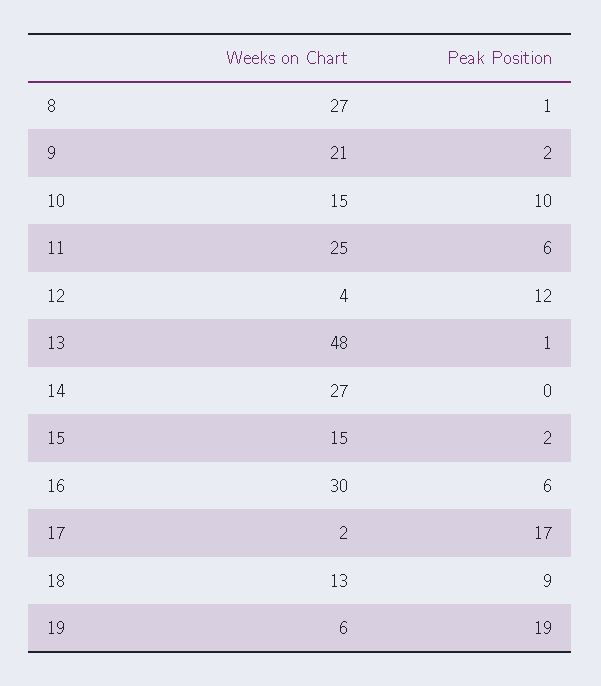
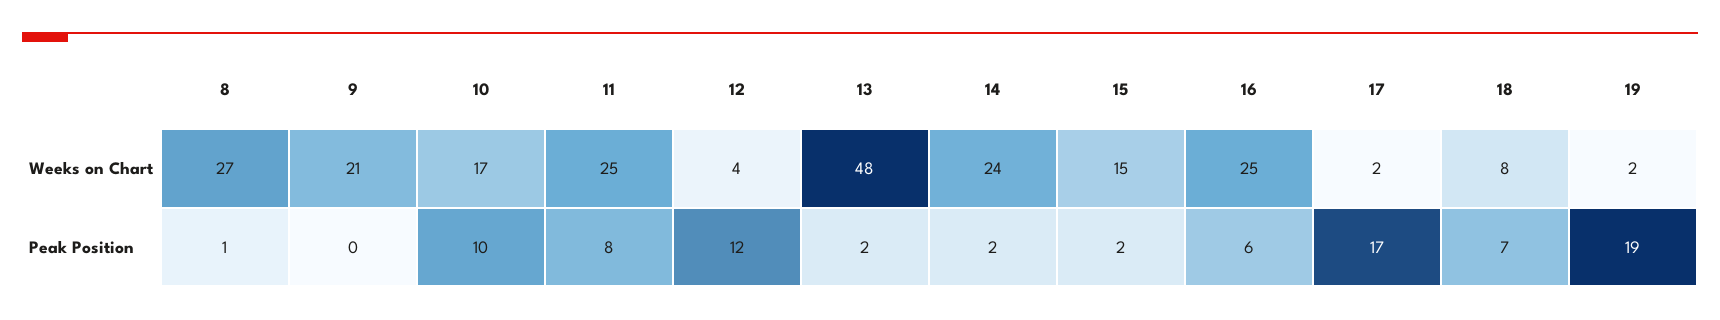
  {
    "Weeks on Chart": {
      "8": 27,
      "9": 21,
-     "10": 15,
+     "10": 17,
      "11": 25,
      "12": 4,
      "13": 48,
-     "14": 27,
+     "14": 24,
      "15": 15,
-     "16": 30,
+     "16": 25,
      "17": 2,
-     "18": 13,
+     "18": 8,
-     "19": 6
+     "19": 2
    },
    "Peak Position": {
      "8": 1,
-     "9": 2,
+     "9": 0,
      "10": 10,
-     "11": 6,
+     "11": 8,
      "12": 12,
-     "13": 1,
+     "13": 2,
-     "14": 0,
+     "14": 2,
      "15": 2,
      "16": 6,
      "17": 17,
-     "18": 9,
+     "18": 7,
      "19": 19
    }
  }

